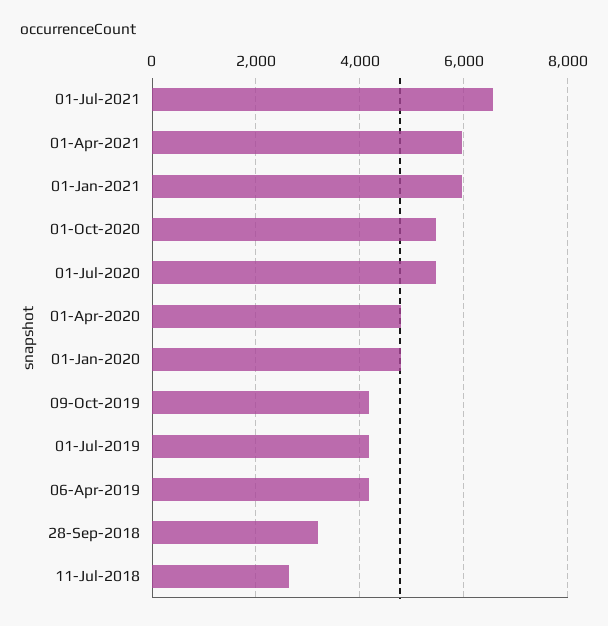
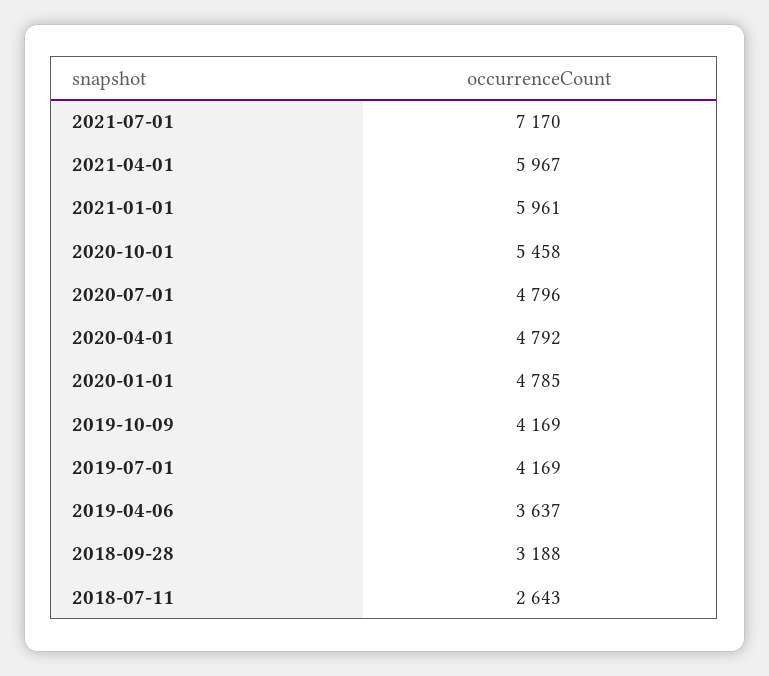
  {
-   "01-Jul-2021": 6600,
+   "01-Jul-2021": 7170,
    "01-Apr-2021": 5967,
    "01-Jan-2021": 5961,
    "01-Oct-2020": 5458,
-   "01-Jul-2020": 5400,
+   "01-Jul-2020": 4796,
    "01-Apr-2020": 4792,
    "01-Jan-2020": 4785,
    "09-Oct-2019": 4169,
    "01-Jul-2019": 4169,
-   "06-Apr-2019": 4200,
+   "06-Apr-2019": 3637,
    "28-Sep-2018": 3188,
    "11-Jul-2018": 2643
  }

